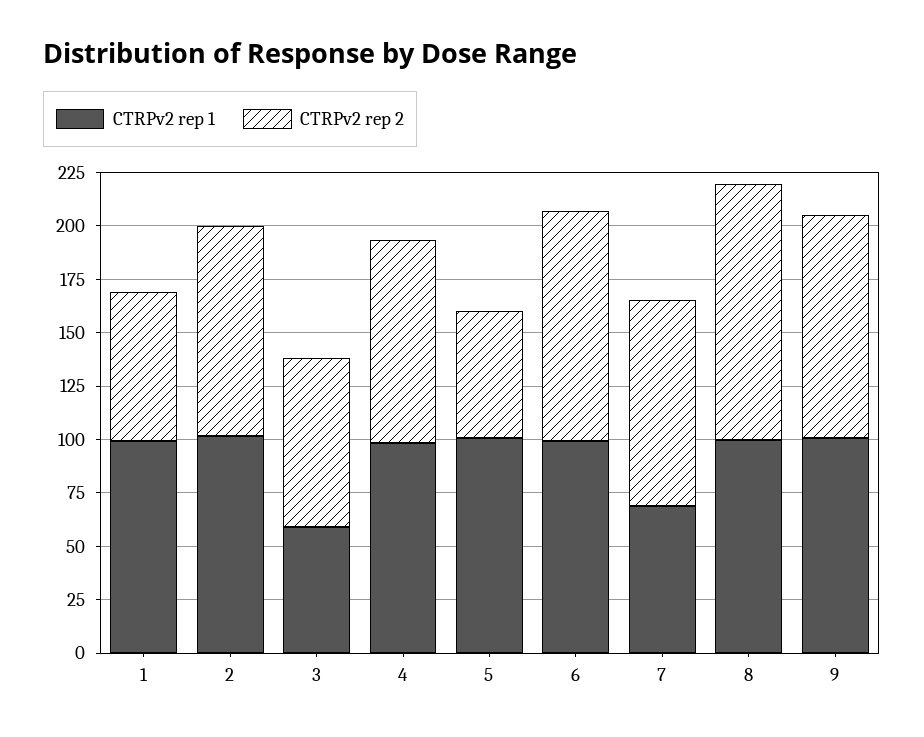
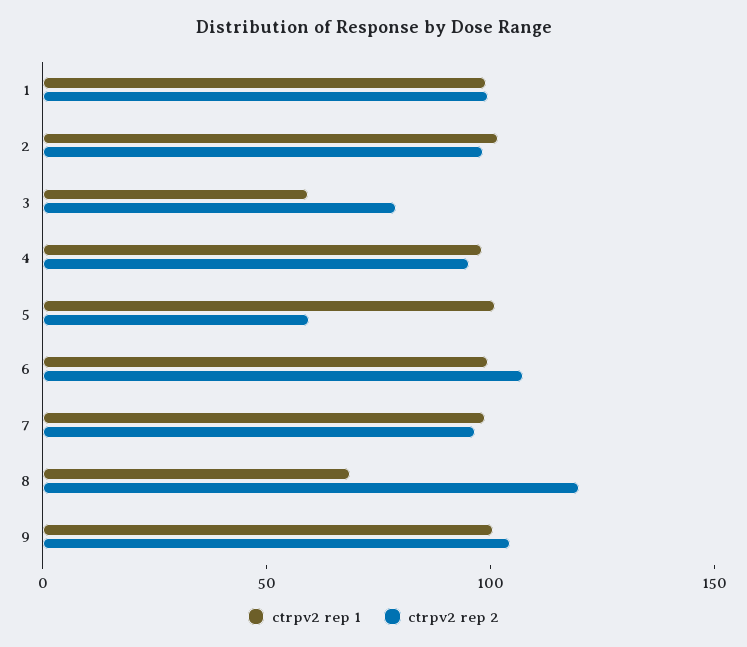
  {
    "CTRPv2 rep 1": {
      "1": 100,
      "2": 100,
      "3": 60,
      "4": 100,
      "5": 100,
      "6": 100,
-     "7": 70,
+     "7": 100,
-     "8": 100,
+     "8": 70,
      "9": 100
    },
    "CTRPv2 rep 2": {
-     "1": 70,
+     "1": 100,
      "2": 100,
      "3": 80,
      "4": 95,
      "5": 60,
      "6": 105,
      "7": 95,
      "8": 120,
      "9": 105
    }
  }

